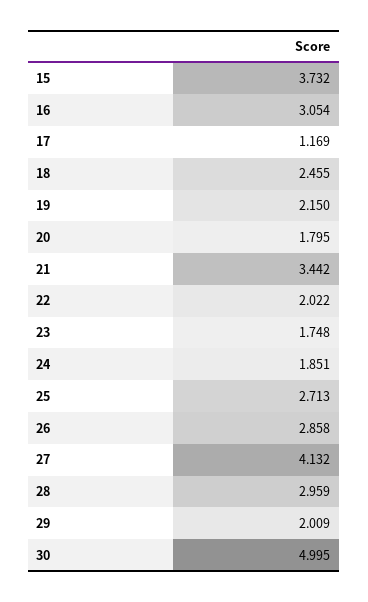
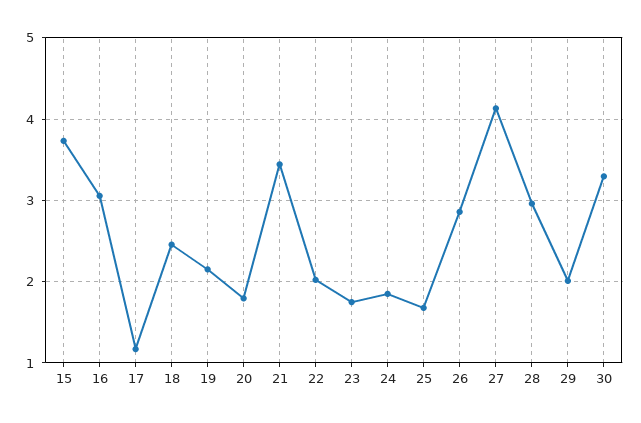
  {
    "15": 3.732,
    "16": 3.054,
    "17": 1.169,
    "18": 2.455,
    "19": 2.15,
    "20": 1.795,
    "21": 3.442,
    "22": 2.022,
    "23": 1.748,
    "24": 1.851,
-   "25": 2.713,
+   "25": 1.7,
    "26": 2.858,
    "27": 4.132,
    "28": 2.959,
    "29": 2.009,
-   "30": 4.995
+   "30": 3.3
  }

